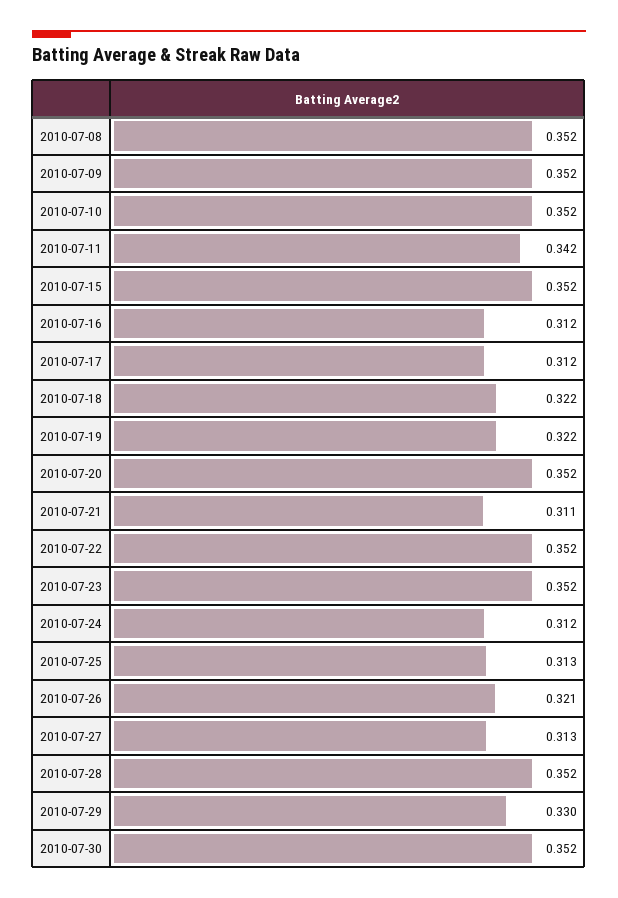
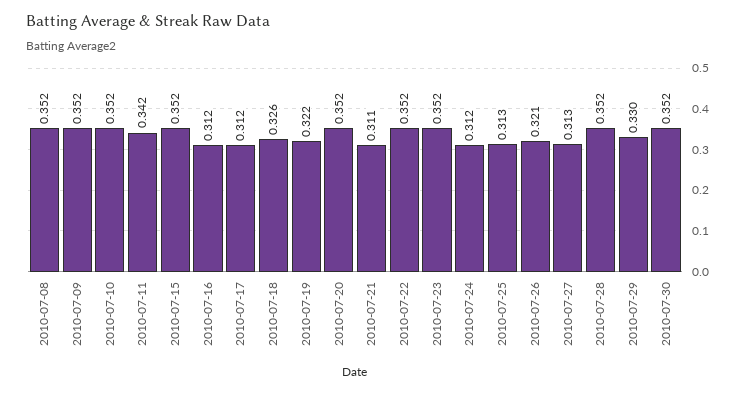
  {
    "2010-07-08": 0.352,
    "2010-07-09": 0.352,
    "2010-07-10": 0.352,
    "2010-07-11": 0.342,
    "2010-07-15": 0.352,
    "2010-07-16": 0.312,
    "2010-07-17": 0.312,
-   "2010-07-18": 0.322,
+   "2010-07-18": 0.326,
    "2010-07-19": 0.322,
    "2010-07-20": 0.352,
    "2010-07-21": 0.311,
    "2010-07-22": 0.352,
    "2010-07-23": 0.352,
    "2010-07-24": 0.312,
    "2010-07-25": 0.313,
    "2010-07-26": 0.321,
    "2010-07-27": 0.313,
    "2010-07-28": 0.352,
    "2010-07-29": 0.33,
    "2010-07-30": 0.352
  }

